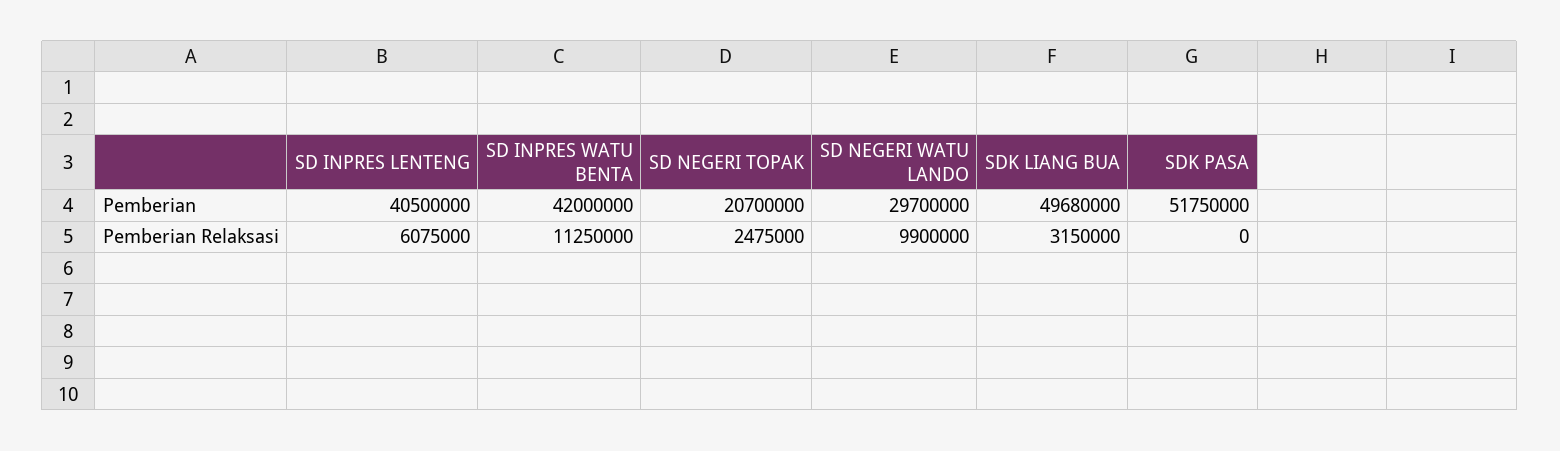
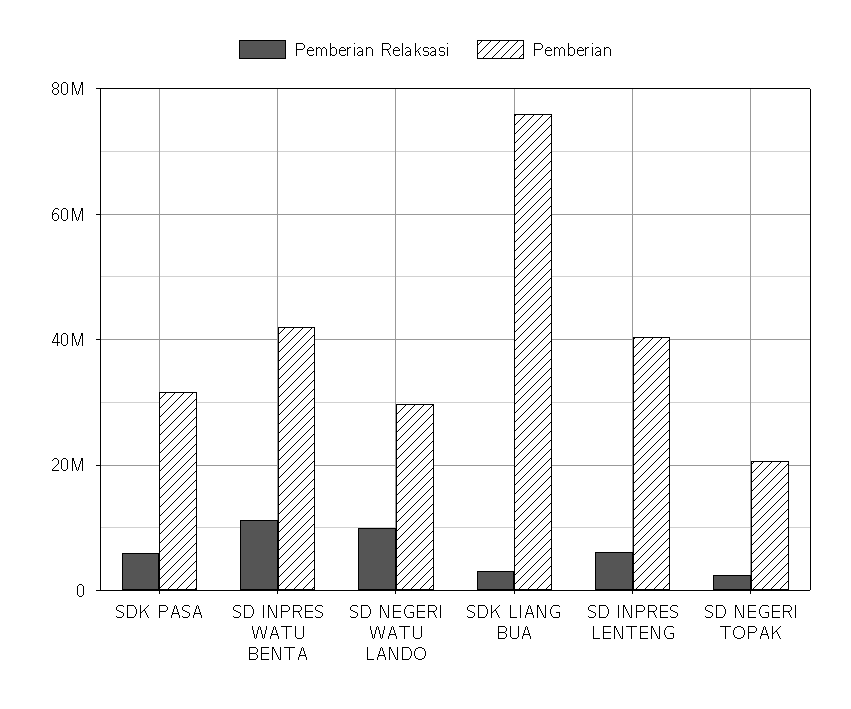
  {
    "Pemberian": {
      "SD INPRES LENTENG": 40500000,
      "SD INPRES WATU BENTA": 42000000,
      "SD NEGERI TOPAK": 20700000,
      "SD NEGERI WATU LANDO": 29700000,
-     "SDK LIANG BUA": 49680000,
+     "SDK LIANG BUA": 76000000,
-     "SDK PASA": 51750000
+     "SDK PASA": 32000000
    },
    "Pemberian Relaksasi": {
      "SD INPRES LENTENG": 6075000,
      "SD INPRES WATU BENTA": 11250000,
      "SD NEGERI TOPAK": 2475000,
      "SD NEGERI WATU LANDO": 9900000,
      "SDK LIANG BUA": 3150000,
-     "SDK PASA": 0
+     "SDK PASA": 6000000
    }
  }

